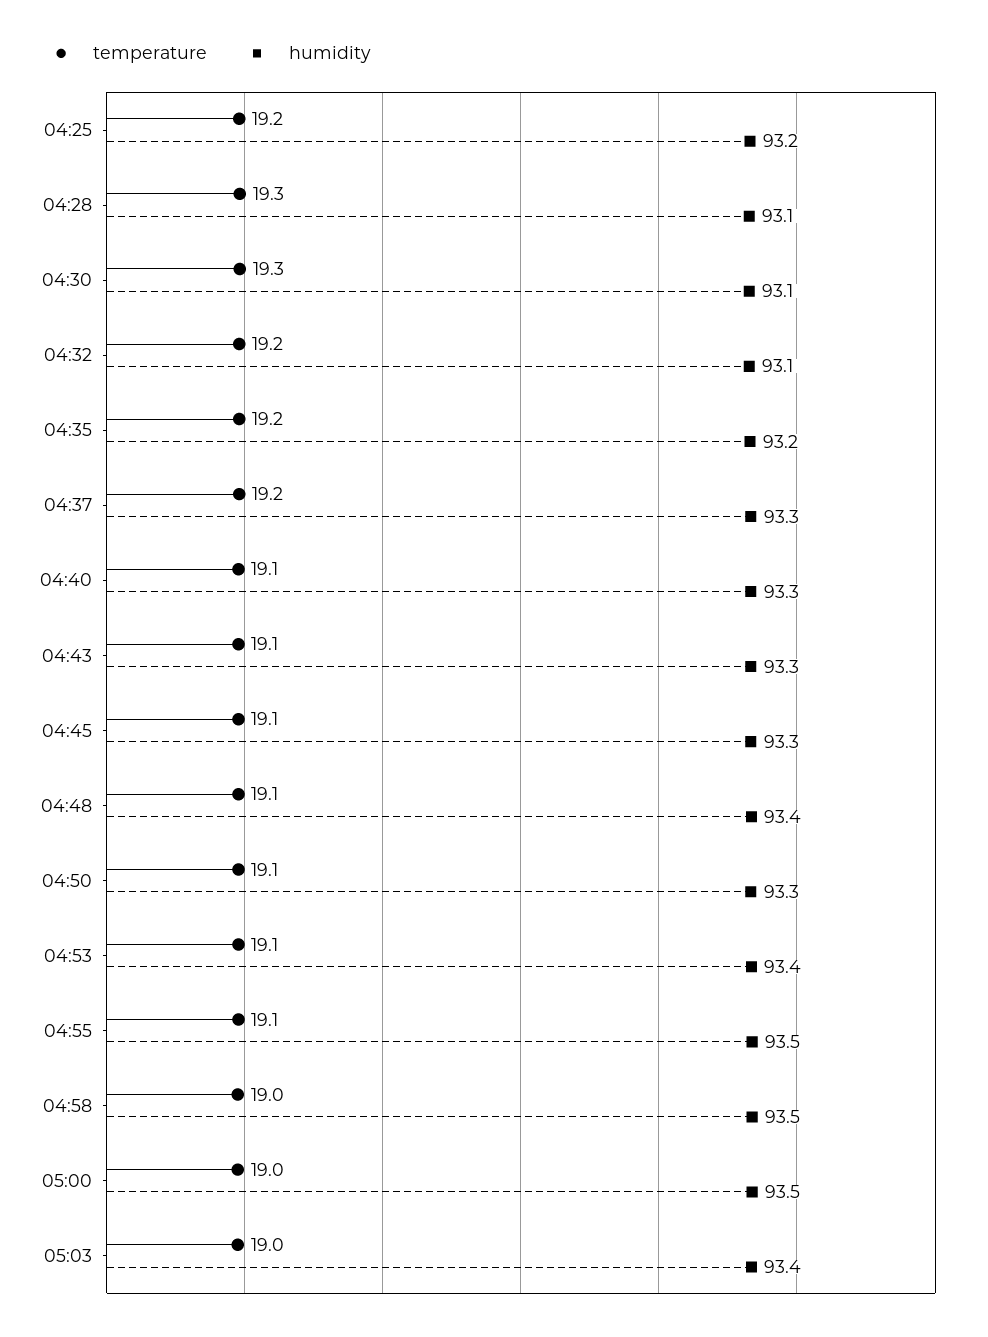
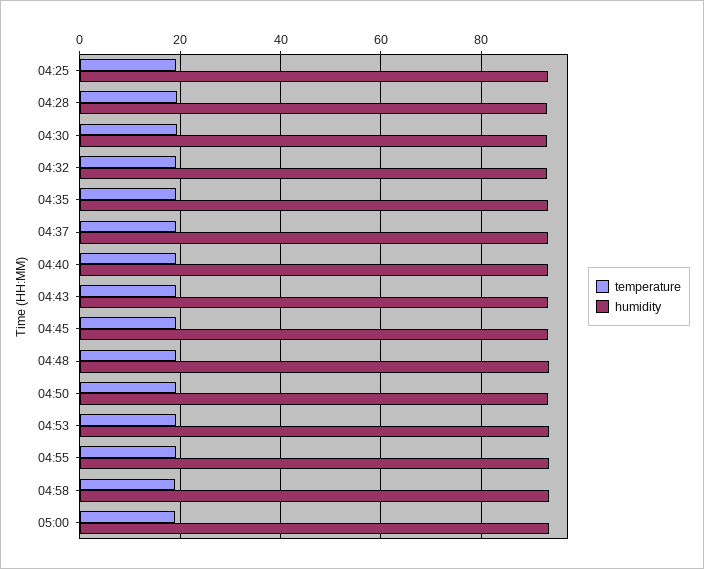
  {
    "temperature": {
      "04:25": 19.2,
      "04:28": 19.3,
      "04:30": 19.3,
      "04:32": 19.2,
      "04:35": 19.2,
      "04:37": 19.2,
      "04:40": 19.1,
      "04:43": 19.1,
      "04:45": 19.1,
      "04:48": 19.1,
      "04:50": 19.1,
      "04:53": 19.1,
      "04:55": 19.1,
      "04:58": 19,
-     "05:00": 19,
+     "05:00": 19
-     "05:03": 19
    },
    "humidity": {
      "04:25": 93.2,
      "04:28": 93.1,
      "04:30": 93.1,
      "04:32": 93.1,
      "04:35": 93.2,
      "04:37": 93.3,
      "04:40": 93.3,
      "04:43": 93.3,
      "04:45": 93.3,
      "04:48": 93.4,
      "04:50": 93.3,
      "04:53": 93.4,
      "04:55": 93.5,
      "04:58": 93.5,
-     "05:00": 93.5,
+     "05:00": 93.5
-     "05:03": 93.4
    }
  }

